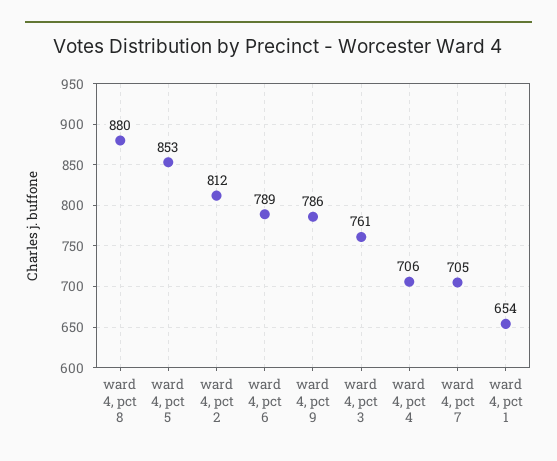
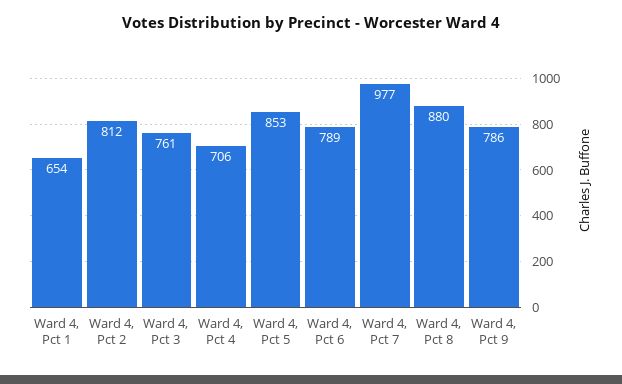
  {
    "ward 4, pct 8": 880,
    "ward 4, pct 5": 853,
    "ward 4, pct 2": 812,
    "ward 4, pct 6": 789,
    "ward 4, pct 9": 786,
    "ward 4, pct 3": 761,
    "ward 4, pct 4": 706,
-   "ward 4, pct 7": 705,
+   "ward 4, pct 7": 977,
    "ward 4, pct 1": 654
  }

